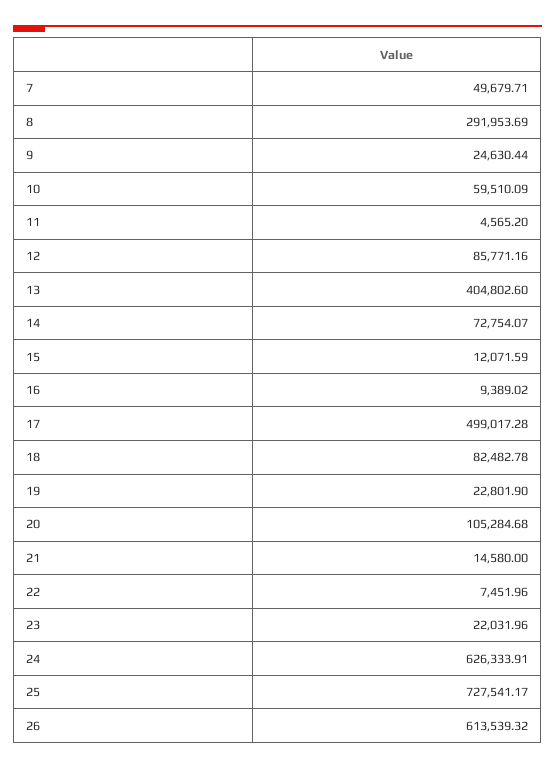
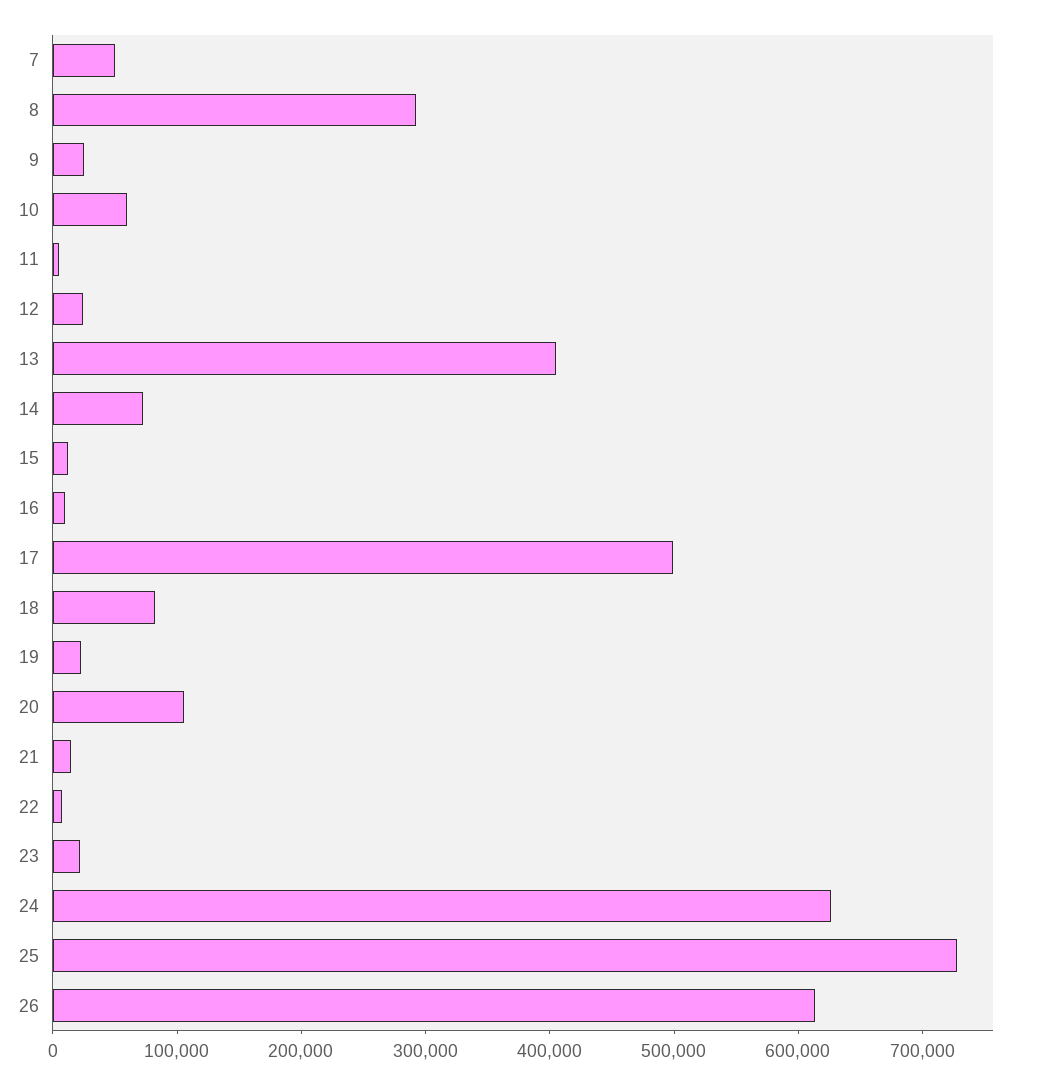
  {
    "7": 49679.71,
    "8": 291953.69,
    "9": 24630.44,
    "10": 59510.09,
    "11": 4565.2,
-   "12": 85771.16,
+   "12": 20000,
    "13": 404802.6,
    "14": 72754.07,
    "15": 12071.59,
    "16": 9389.02,
    "17": 499017.28,
    "18": 82482.78,
    "19": 22801.9,
    "20": 105284.68,
    "21": 14580,
    "22": 7451.96,
    "23": 22031.96,
    "24": 626333.91,
    "25": 727541.17,
    "26": 613539.32
  }

